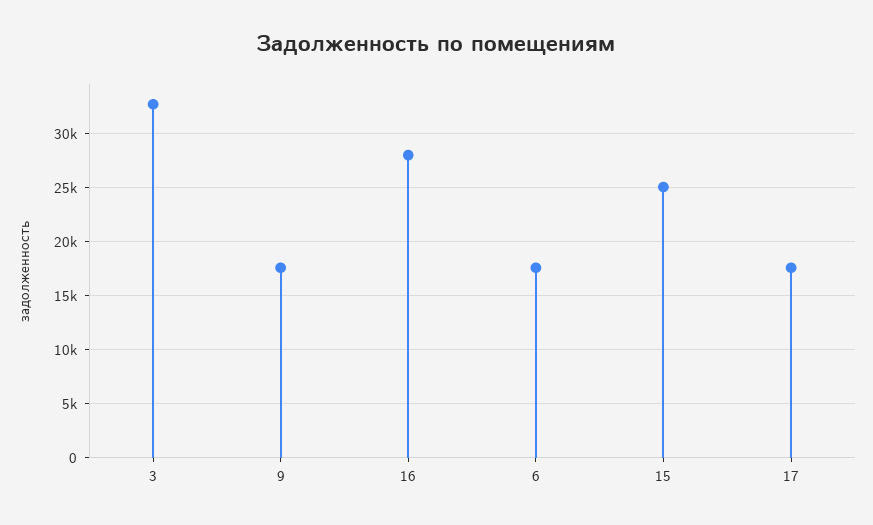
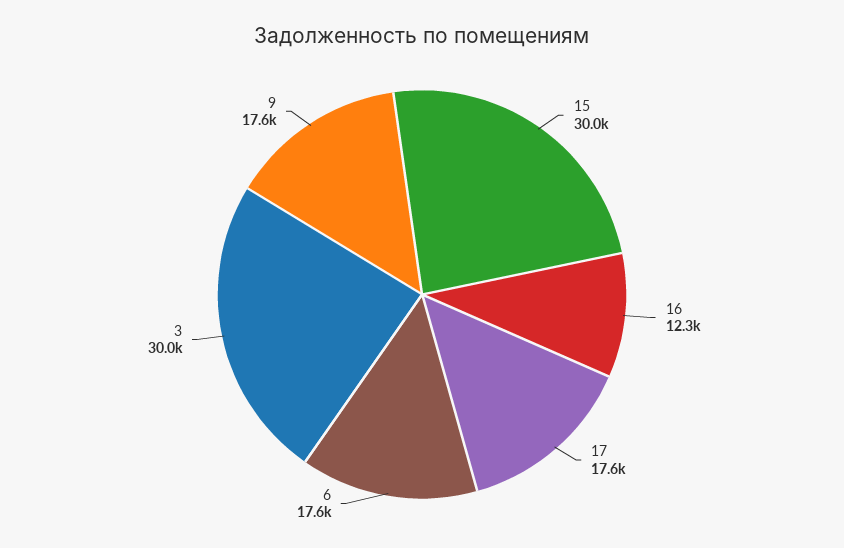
  {
-   "3": 33000,
+   "3": 30000,
    "9": 17600,
-   "16": 28000,
+   "16": 12300,
    "6": 17600,
-   "15": 25000,
+   "15": 30000,
    "17": 17600
  }

